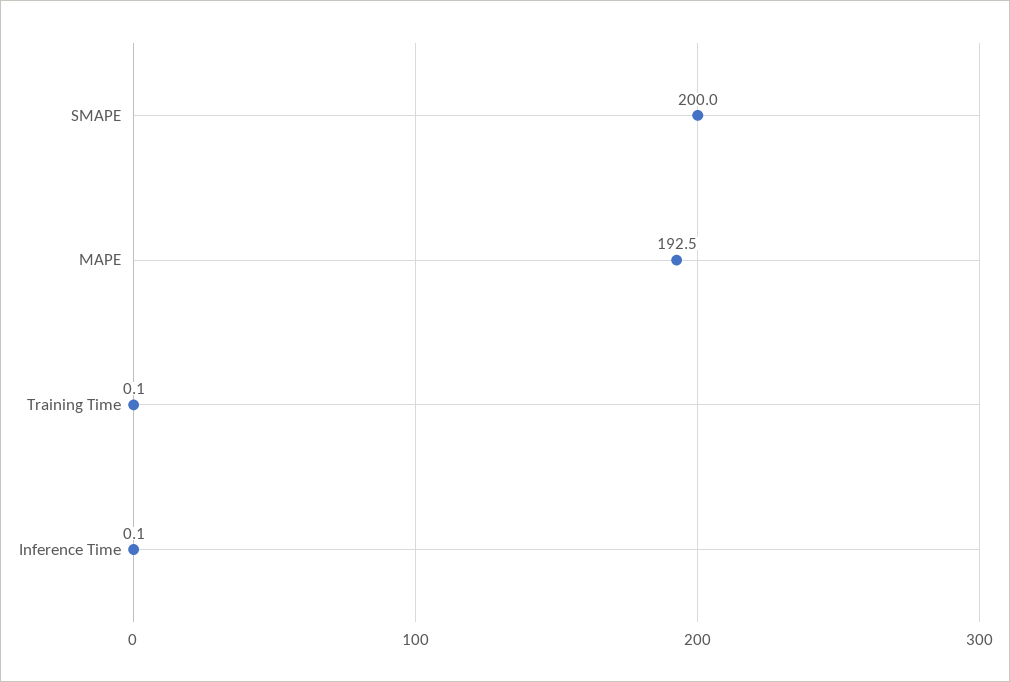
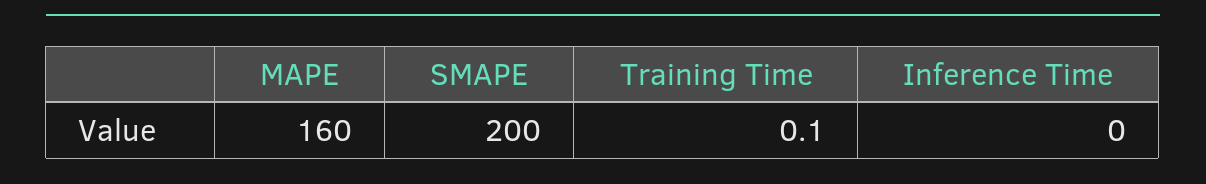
  {
    "SMAPE": 200,
-   "MAPE": 192.5,
+   "MAPE": 160,
    "Training Time": 0.1,
-   "Inference Time": 0.1
+   "Inference Time": 0
  }

